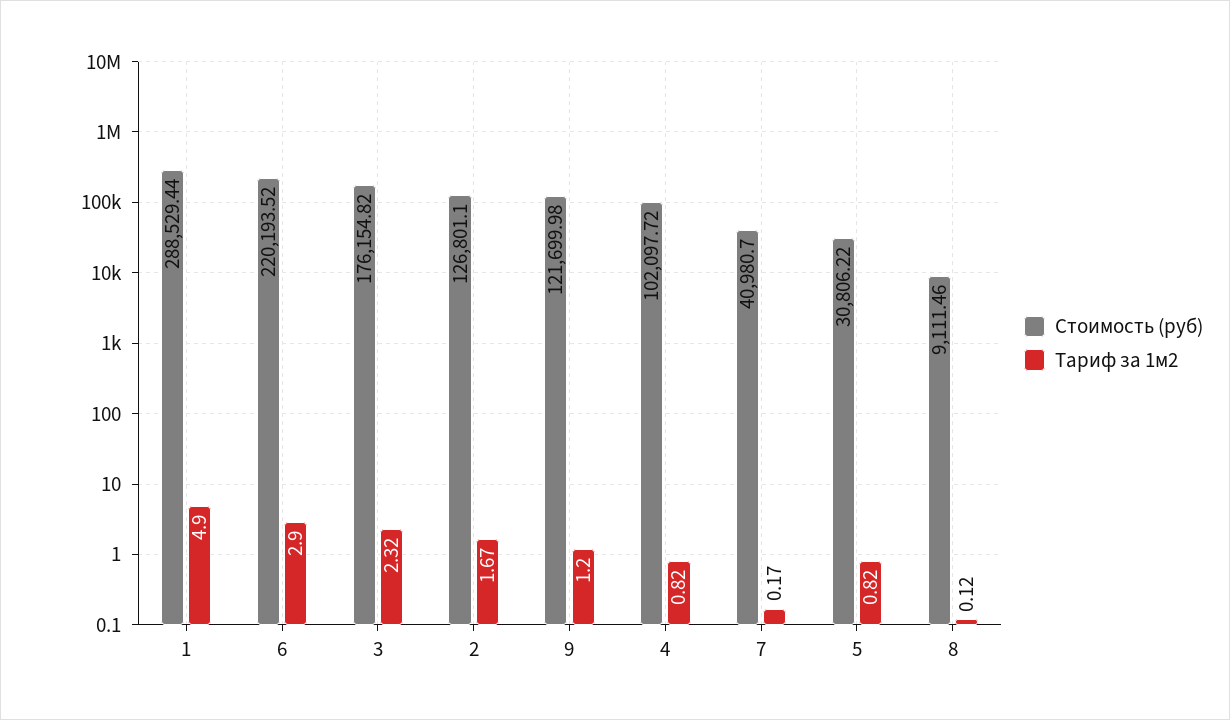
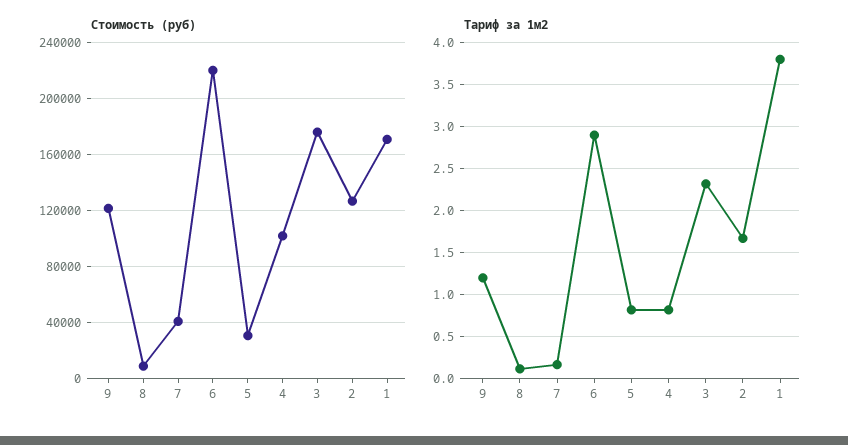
  {
    "Стоимость (руб)": {
-     "1": 288529.44,
+     "1": 170000,
      "6": 220193.52,
      "3": 176154.82,
      "2": 126801.1,
      "9": 121699.98,
      "4": 102097.72,
      "7": 40980.7,
      "5": 30806.22,
      "8": 9111.46
    },
    "Тариф за 1м2": {
-     "1": 4.9,
+     "1": 3.8,
      "6": 2.9,
      "3": 2.32,
      "2": 1.67,
      "9": 1.2,
      "4": 0.82,
      "7": 0.17,
      "5": 0.82,
      "8": 0.12
    }
  }

